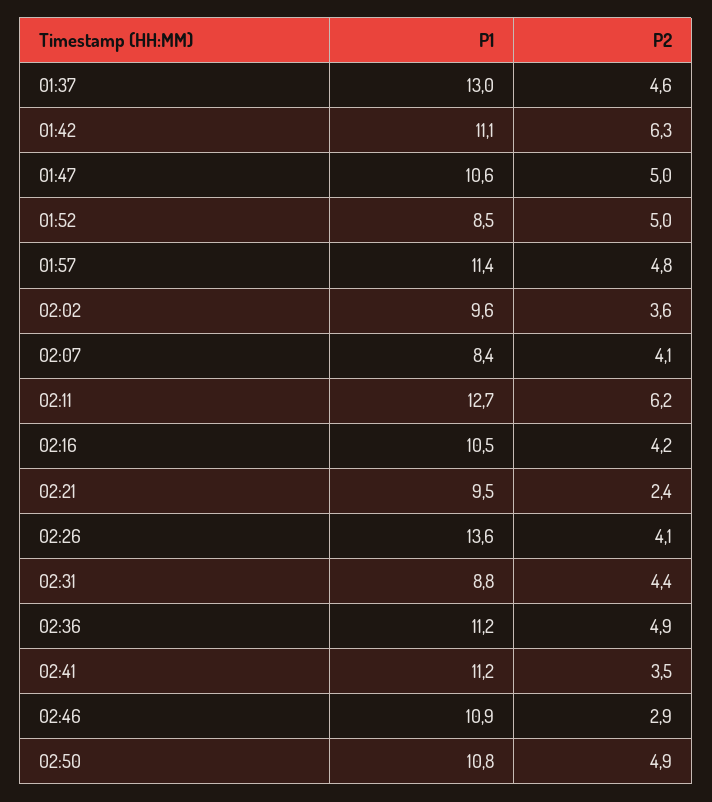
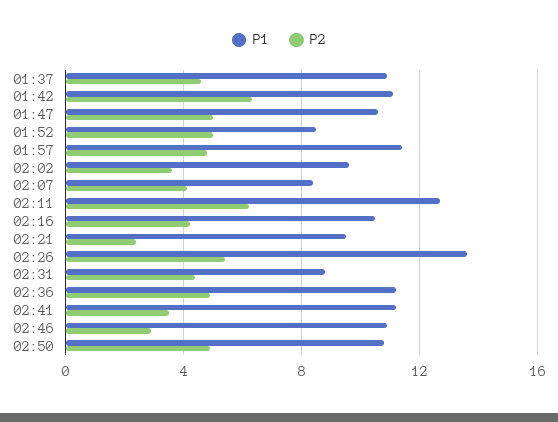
  {
    "P1": {
-     "01:37": 13,
+     "01:37": 11,
      "01:42": 11.1,
      "01:47": 10.6,
      "01:52": 8.5,
      "01:57": 11.4,
      "02:02": 9.6,
      "02:07": 8.4,
      "02:11": 12.7,
      "02:16": 10.5,
      "02:21": 9.5,
      "02:26": 13.6,
      "02:31": 8.8,
      "02:36": 11.2,
      "02:41": 11.2,
      "02:46": 10.9,
      "02:50": 10.8
    },
    "P2": {
      "01:37": 4.6,
      "01:42": 6.3,
      "01:47": 5,
      "01:52": 5,
      "01:57": 4.8,
      "02:02": 3.6,
      "02:07": 4.1,
      "02:11": 6.2,
      "02:16": 4.2,
      "02:21": 2.4,
-     "02:26": 4.1,
+     "02:26": 5.5,
      "02:31": 4.4,
      "02:36": 4.9,
      "02:41": 3.5,
      "02:46": 2.9,
      "02:50": 4.9
    }
  }

